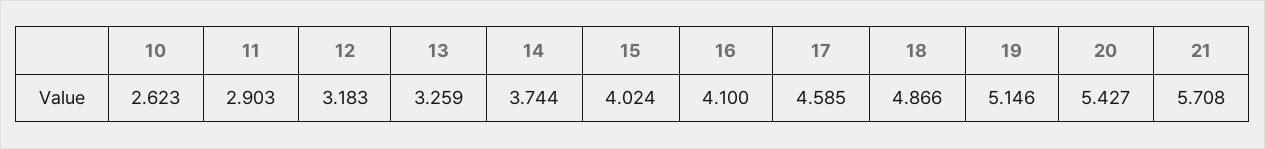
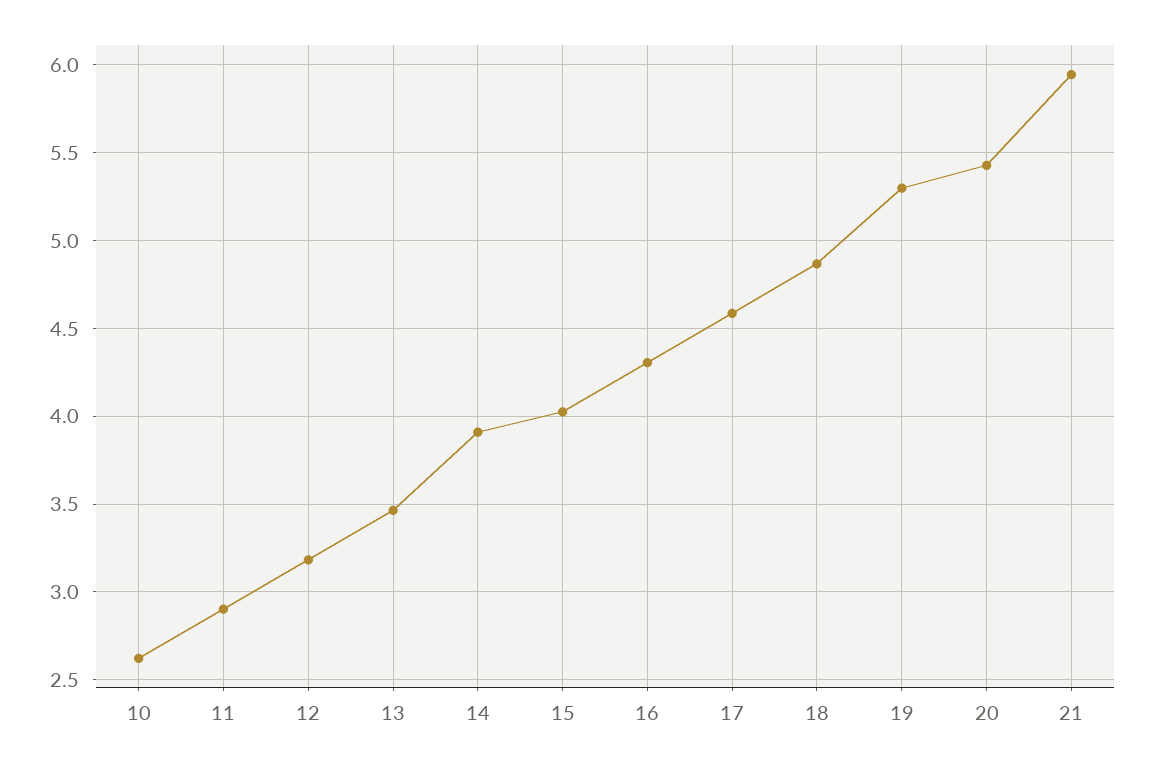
  {
    "10": 2.623,
    "11": 2.903,
    "12": 3.183,
-   "13": 3.259,
+   "13": 3.45,
-   "14": 3.744,
+   "14": 3.9,
    "15": 4.024,
-   "16": 4.1,
+   "16": 4.3,
    "17": 4.585,
    "18": 4.866,
-   "19": 5.146,
+   "19": 5.3,
    "20": 5.427,
-   "21": 5.708
+   "21": 5.95
  }

